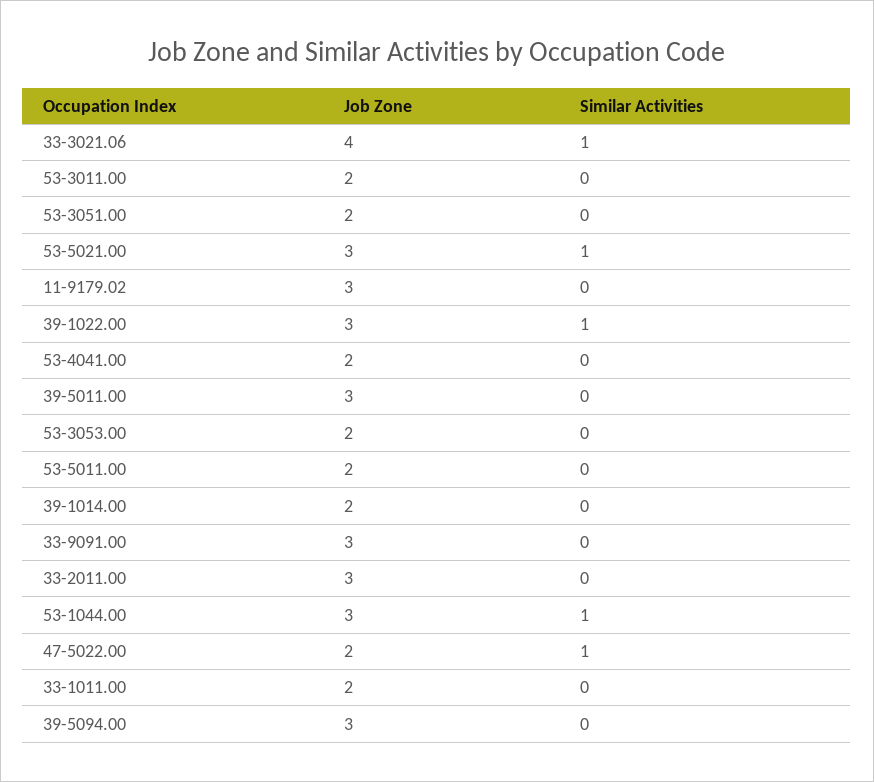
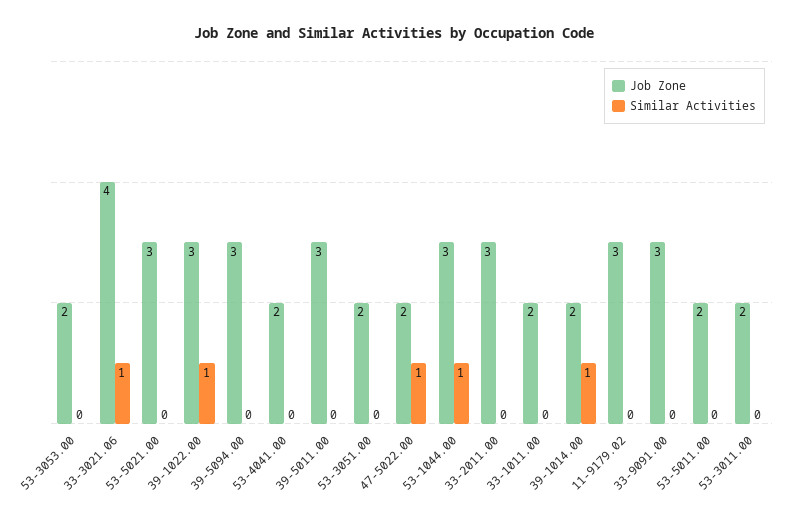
  {
    "Job Zone": {
      "33-3021.06": 4,
      "53-3011.00": 2,
      "53-3051.00": 2,
      "53-5021.00": 3,
      "11-9179.02": 3,
      "39-1022.00": 3,
      "53-4041.00": 2,
      "39-5011.00": 3,
      "53-3053.00": 2,
      "53-5011.00": 2,
      "39-1014.00": 2,
      "33-9091.00": 3,
      "33-2011.00": 3,
      "53-1044.00": 3,
      "47-5022.00": 2,
      "33-1011.00": 2,
      "39-5094.00": 3
    },
    "Similar Activities": {
      "33-3021.06": 1,
      "53-3011.00": 0,
      "53-3051.00": 0,
-     "53-5021.00": 1,
+     "53-5021.00": 0,
      "11-9179.02": 0,
      "39-1022.00": 1,
      "53-4041.00": 0,
      "39-5011.00": 0,
      "53-3053.00": 0,
      "53-5011.00": 0,
-     "39-1014.00": 0,
+     "39-1014.00": 1,
      "33-9091.00": 0,
      "33-2011.00": 0,
      "53-1044.00": 1,
      "47-5022.00": 1,
      "33-1011.00": 0,
      "39-5094.00": 0
    }
  }

